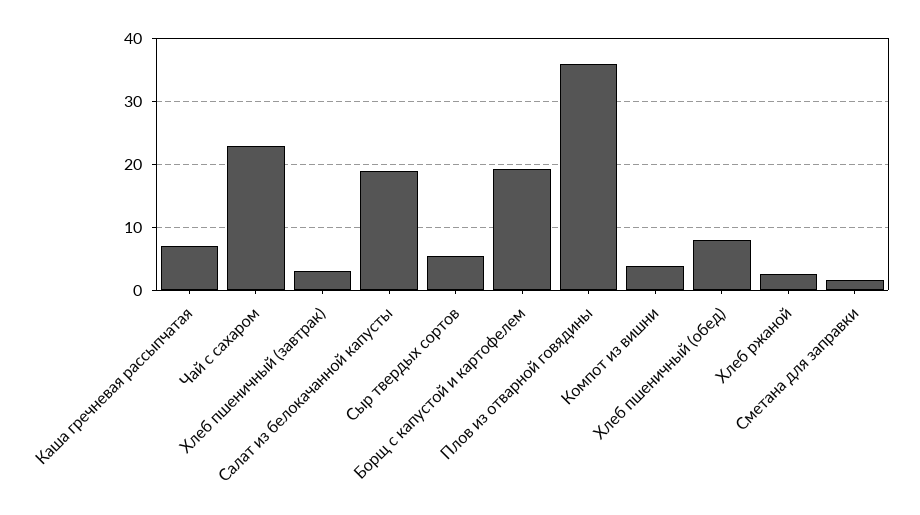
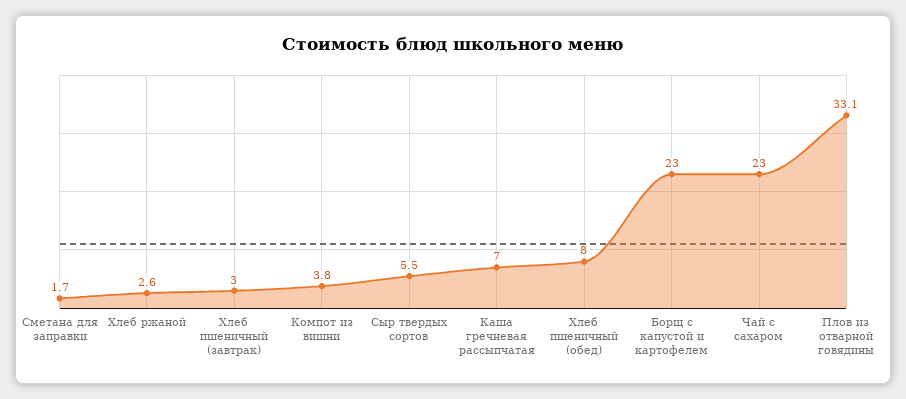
  {
    "Каша гречневая рассыпчатая": 7,
    "Чай с сахаром": 23,
    "Хлеб пшеничный (завтрак)": 3,
-   "Салат из белокачанной капусты": 19,
    "Сыр твердых сортов": 5.5,
-   "Борщ с капустой и картофелем": 19,
+   "Борщ с капустой и картофелем": 23,
-   "Плов из отварной говядины": 36,
+   "Плов из отварной говядины": 33.1,
    "Компот из вишни": 3.8,
    "Хлеб пшеничный (обед)": 8,
    "Хлеб ржаной": 2.6,
    "Сметана для заправки": 1.7
  }

